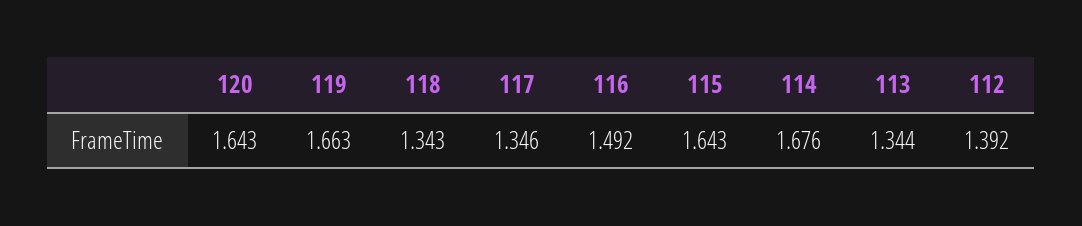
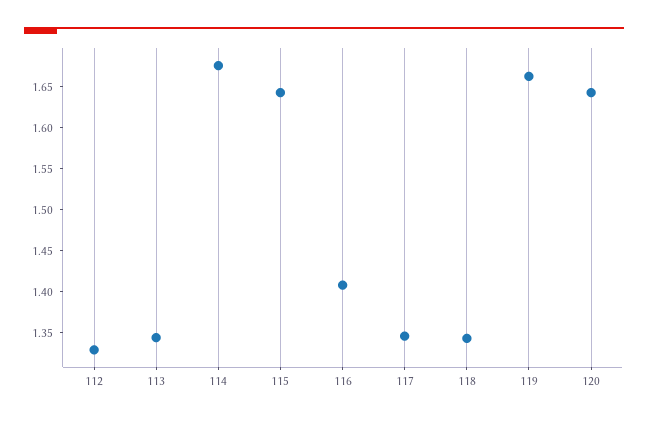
  {
    "120": 1.643,
    "119": 1.663,
    "118": 1.343,
    "117": 1.346,
-   "116": 1.492,
+   "116": 1.41,
    "115": 1.643,
    "114": 1.676,
    "113": 1.344,
-   "112": 1.392
+   "112": 1.33
  }

